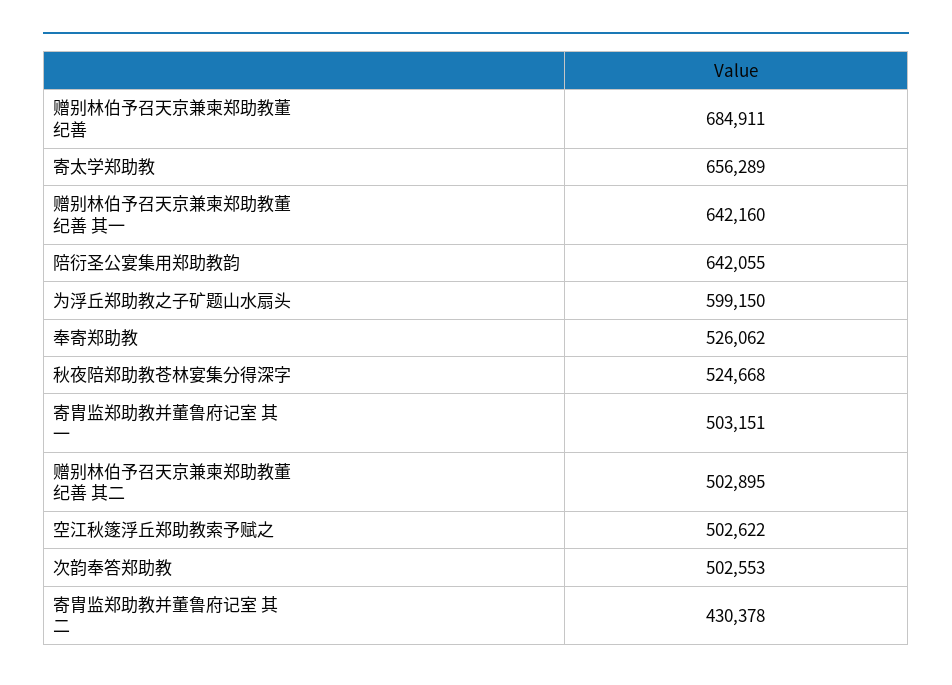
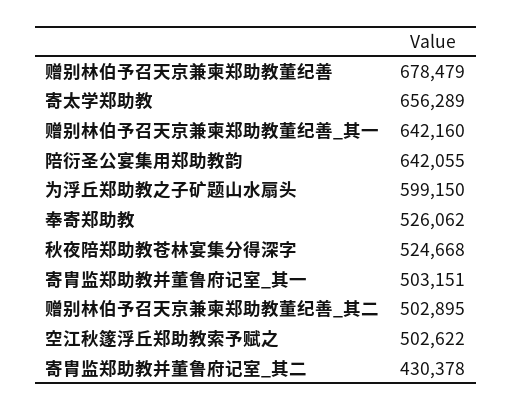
  {
-   "赠别林伯予召天京兼柬郑助教董纪善": 684911,
+   "赠别林伯予召天京兼柬郑助教董纪善": 678479,
    "寄太学郑助教": 656289,
    "赠别林伯予召天京兼柬郑助教董纪善 其一": 642160,
    "陪衍圣公宴集用郑助教韵": 642055,
    "为浮丘郑助教之子矿题山水扇头": 599150,
    "奉寄郑助教": 526062,
    "秋夜陪郑助教苍林宴集分得深字": 524668,
    "寄胄监郑助教并董鲁府记室 其一": 503151,
    "赠别林伯予召天京兼柬郑助教董纪善 其二": 502895,
    "空江秋篴浮丘郑助教索予赋之": 502622,
-   "次韵奉答郑助教": 502553,
    "寄胄监郑助教并董鲁府记室 其二": 430378
  }

